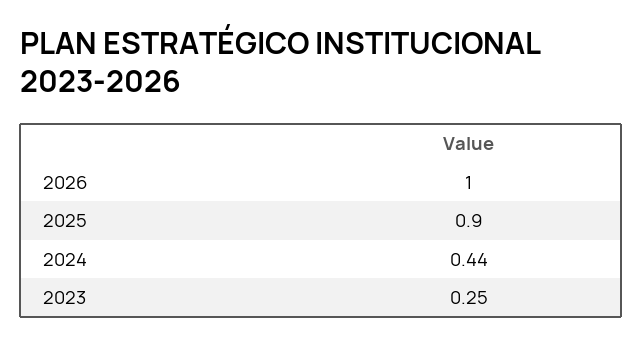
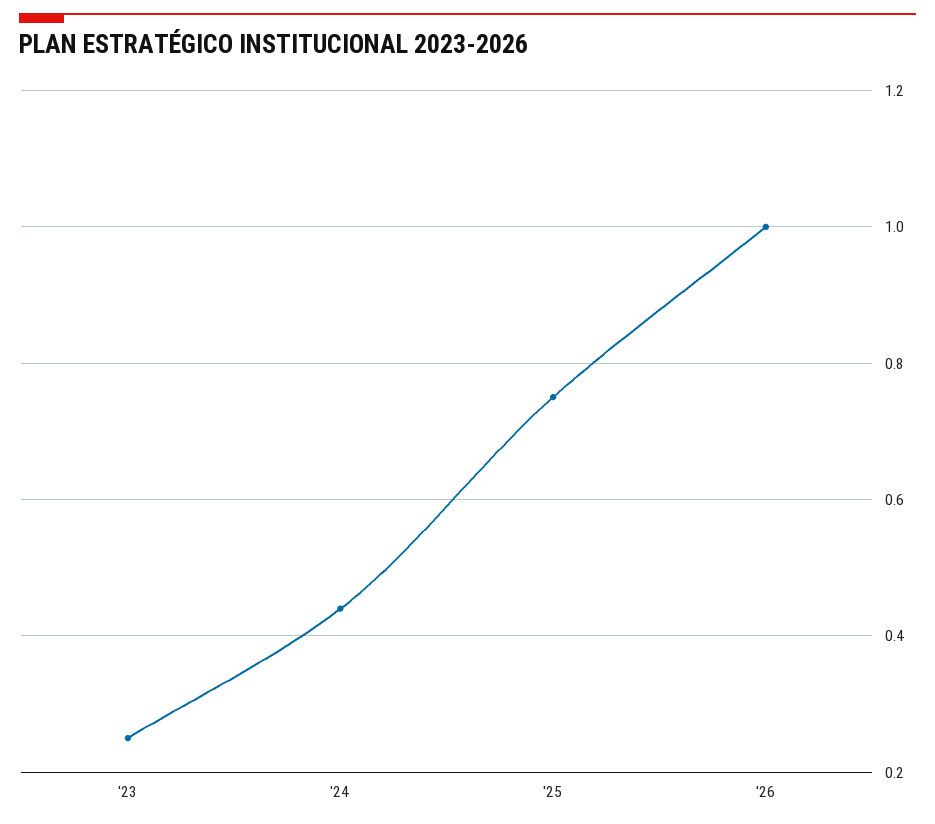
  {
    "2026": 1,
-   "2025": 0.9,
+   "2025": 0.75,
    "2024": 0.44,
    "2023": 0.25
  }

